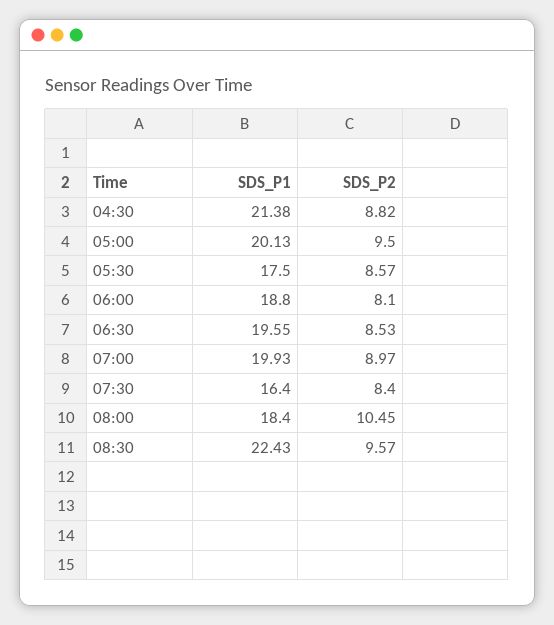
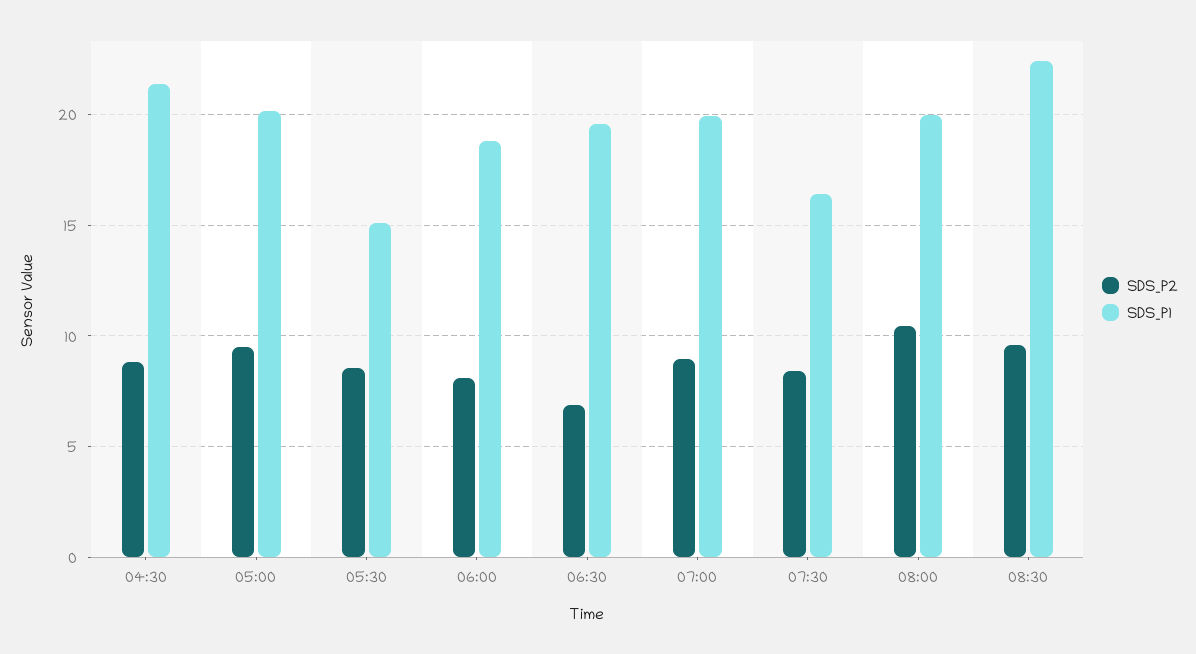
  {
    "SDS_P1": {
      "04:30": 21.38,
      "05:00": 20.13,
-     "05:30": 17.5,
+     "05:30": 15,
      "06:00": 18.8,
      "06:30": 19.55,
      "07:00": 19.93,
      "07:30": 16.4,
-     "08:00": 18.4,
+     "08:00": 20,
      "08:30": 22.43
    },
    "SDS_P2": {
      "04:30": 8.82,
      "05:00": 9.5,
      "05:30": 8.57,
      "06:00": 8.1,
-     "06:30": 8.53,
+     "06:30": 7,
      "07:00": 8.97,
      "07:30": 8.4,
      "08:00": 10.45,
      "08:30": 9.57
    }
  }

